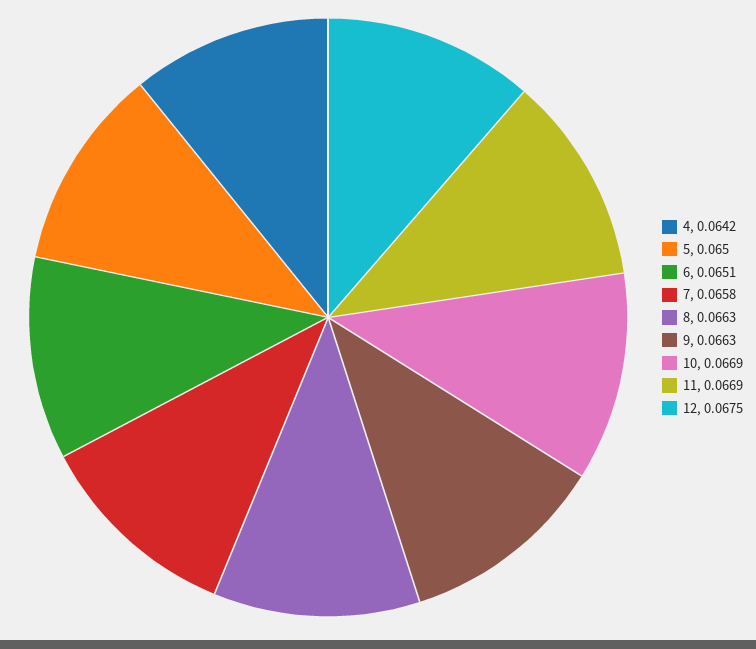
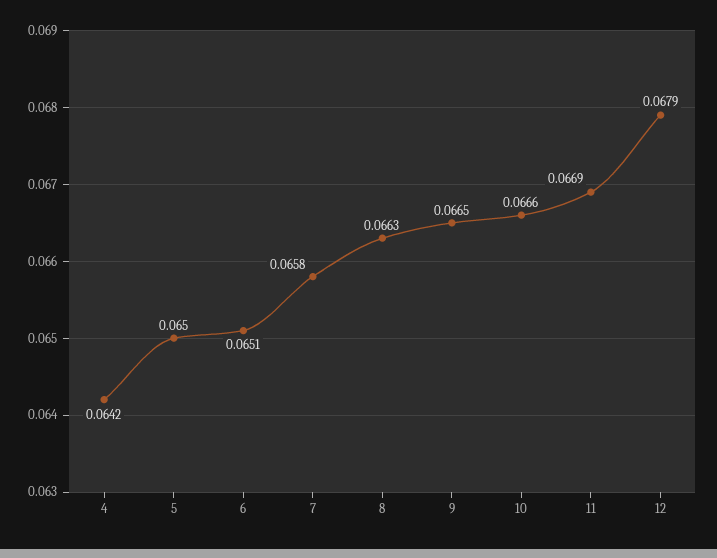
  {
    "4": 0.0642,
    "5": 0.065,
    "6": 0.0651,
    "7": 0.0658,
    "8": 0.0663,
-   "9": 0.0663,
+   "9": 0.0665,
-   "10": 0.0669,
+   "10": 0.0666,
    "11": 0.0669,
-   "12": 0.0675
+   "12": 0.0679
  }

